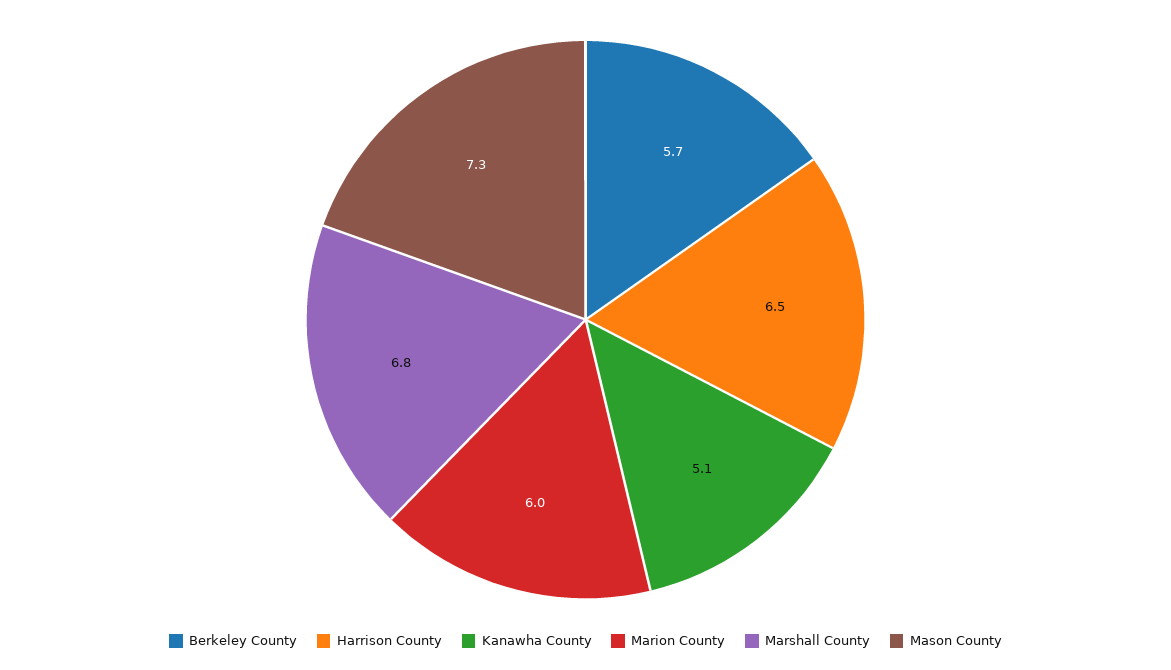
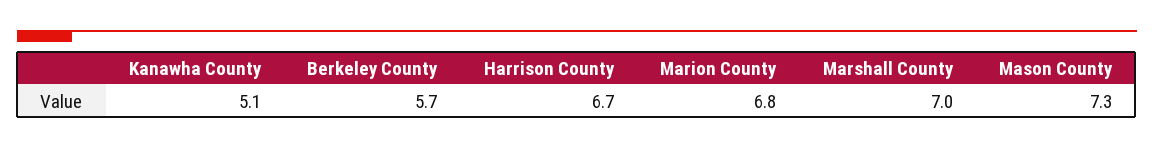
  {
    "Berkeley County": 5.7,
-   "Harrison County": 6.5,
+   "Harrison County": 6.7,
    "Kanawha County": 5.1,
-   "Marion County": 6,
+   "Marion County": 6.8,
-   "Marshall County": 6.8,
+   "Marshall County": 7,
    "Mason County": 7.3
  }

